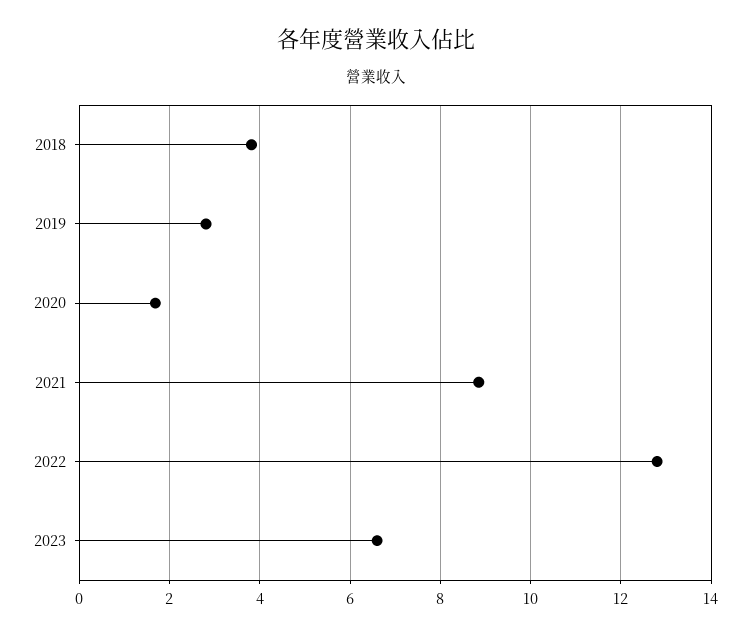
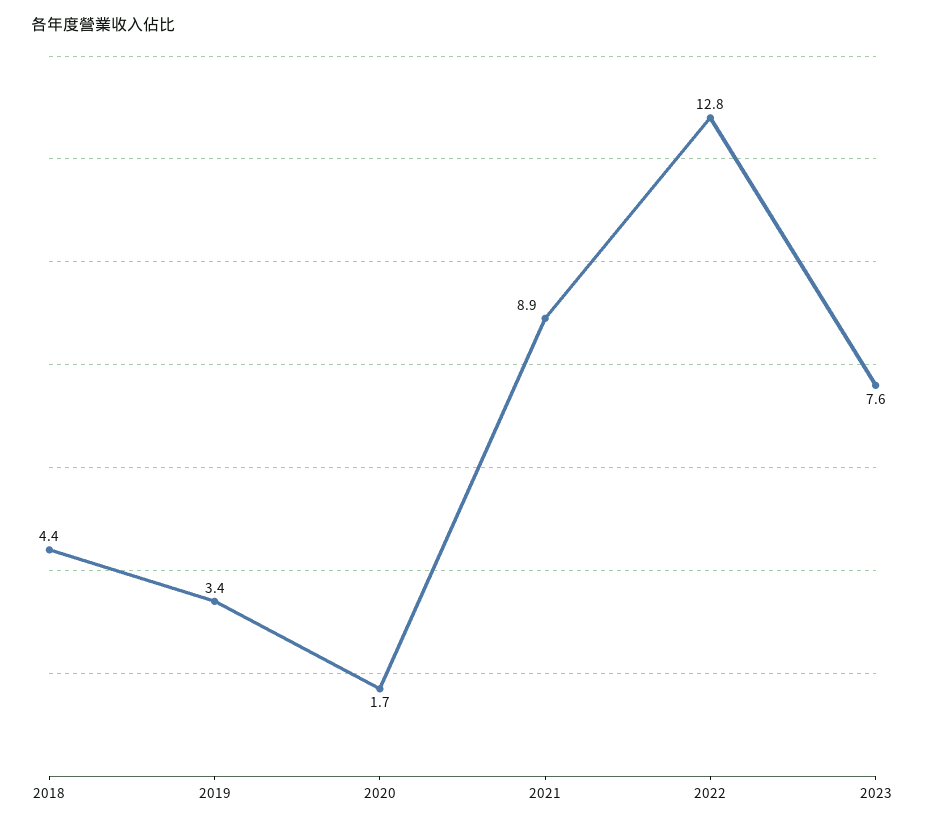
  {
-   "2018": 3.8,
+   "2018": 4.4,
-   "2019": 2.8,
+   "2019": 3.4,
    "2020": 1.7,
    "2021": 8.9,
    "2022": 12.8,
-   "2023": 6.6
+   "2023": 7.6
  }

